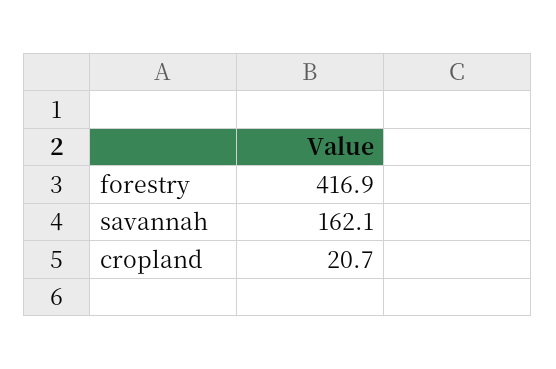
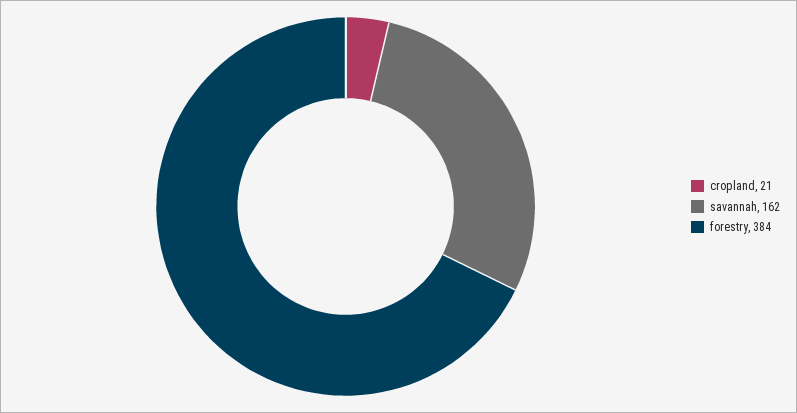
  {
-   "forestry": 416.9,
+   "forestry": 384,
    "savannah": 162.1,
    "cropland": 20.7
  }

